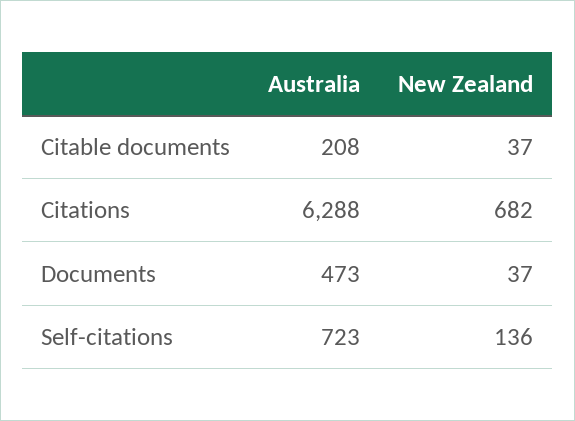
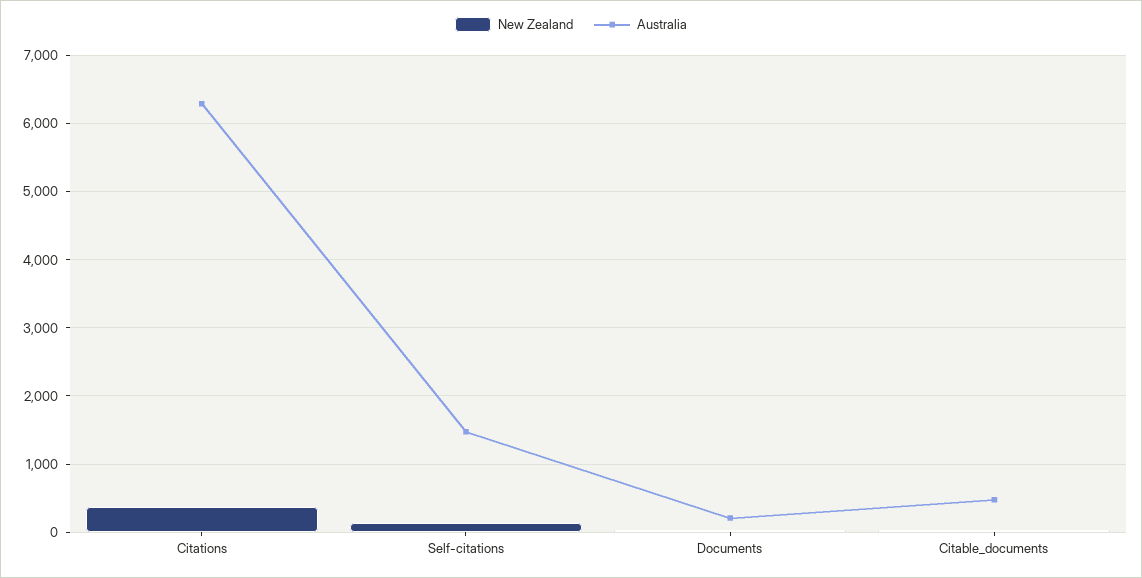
  {
    "Australia": {
-     "Citable documents": 208,
+     "Citable documents": 500,
      "Citations": 6288,
-     "Documents": 473,
+     "Documents": 200,
-     "Self-citations": 723
+     "Self-citations": 1500
    },
    "New Zealand": {
      "Citable documents": 37,
-     "Citations": 682,
+     "Citations": 400,
      "Documents": 37,
      "Self-citations": 136
    }
  }

